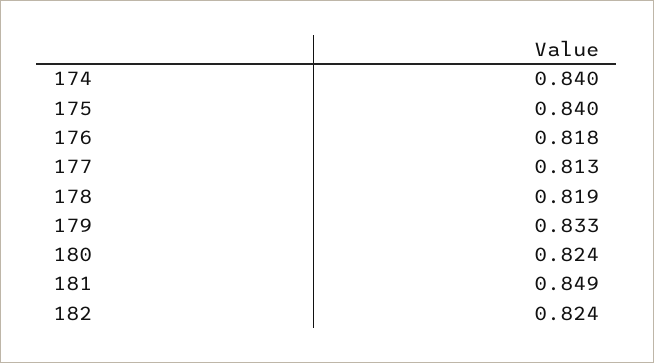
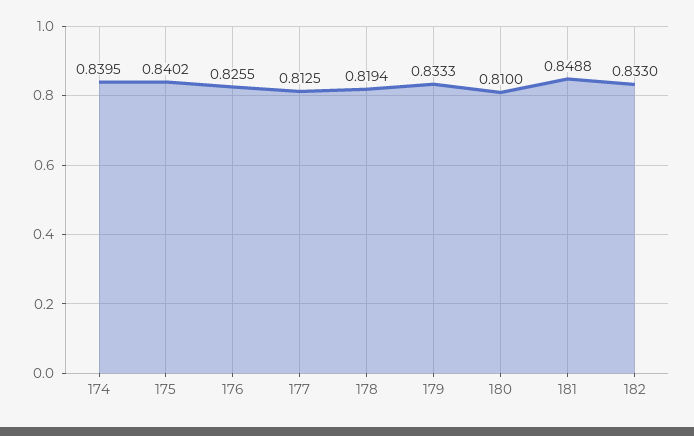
  {
    "174": 0.8395,
    "175": 0.8402,
-   "176": 0.818,
+   "176": 0.8255,
    "177": 0.8125,
    "178": 0.8194,
    "179": 0.8333,
-   "180": 0.824,
+   "180": 0.81,
    "181": 0.8488,
-   "182": 0.824
+   "182": 0.833
  }

